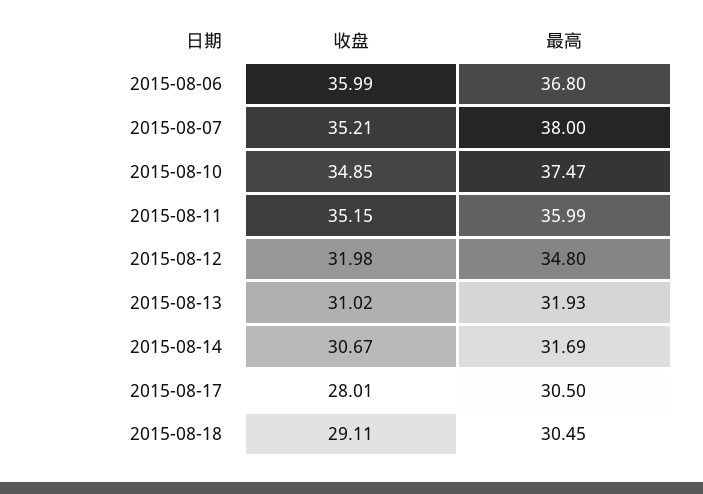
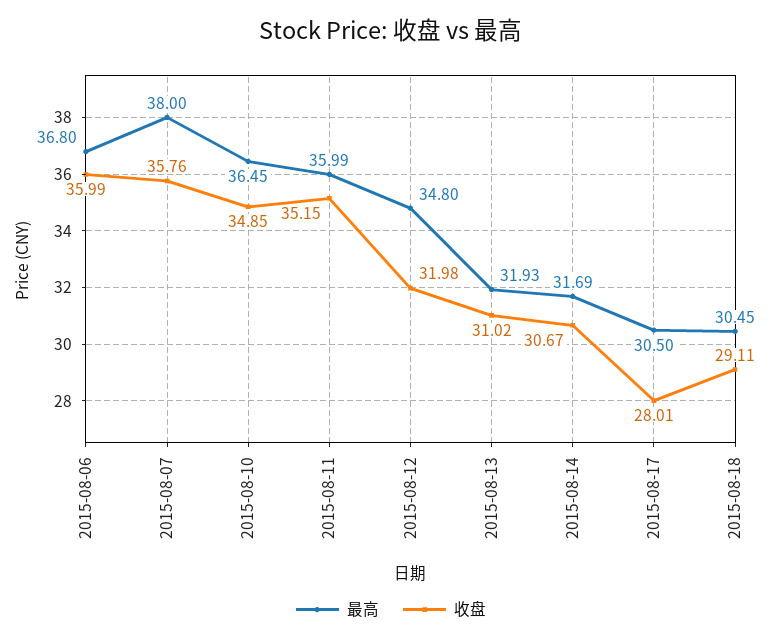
  {
    "收盘": {
      "2015-08-06": 35.99,
-     "2015-08-07": 35.21,
+     "2015-08-07": 35.76,
      "2015-08-10": 34.85,
      "2015-08-11": 35.15,
      "2015-08-12": 31.98,
      "2015-08-13": 31.02,
      "2015-08-14": 30.67,
      "2015-08-17": 28.01,
      "2015-08-18": 29.11
    },
    "最高": {
      "2015-08-06": 36.8,
      "2015-08-07": 38,
-     "2015-08-10": 37.47,
+     "2015-08-10": 36.45,
      "2015-08-11": 35.99,
      "2015-08-12": 34.8,
      "2015-08-13": 31.93,
      "2015-08-14": 31.69,
      "2015-08-17": 30.5,
      "2015-08-18": 30.45
    }
  }

